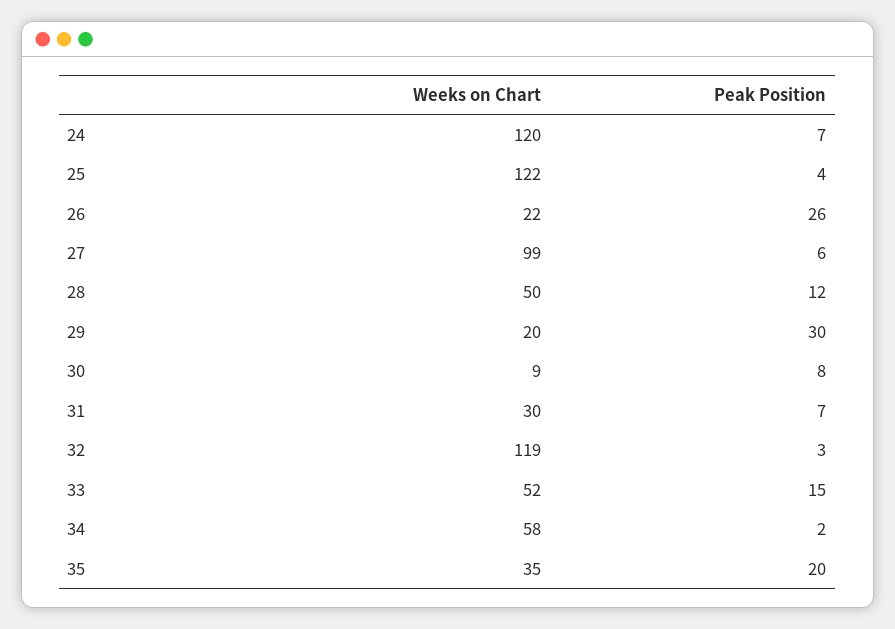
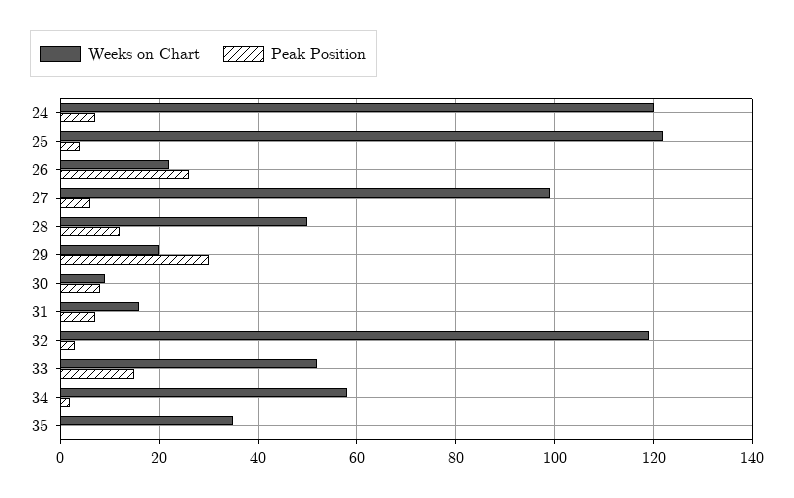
  {
    "Weeks on Chart": {
      "24": 120,
      "25": 122,
      "26": 22,
      "27": 99,
      "28": 50,
      "29": 20,
      "30": 9,
-     "31": 30,
+     "31": 15,
      "32": 119,
      "33": 52,
      "34": 58,
      "35": 35
    },
    "Peak Position": {
      "24": 7,
      "25": 4,
      "26": 26,
      "27": 6,
      "28": 12,
      "29": 30,
      "30": 8,
      "31": 7,
      "32": 3,
      "33": 15,
      "34": 2,
-     "35": 20
+     "35": 0
    }
  }

